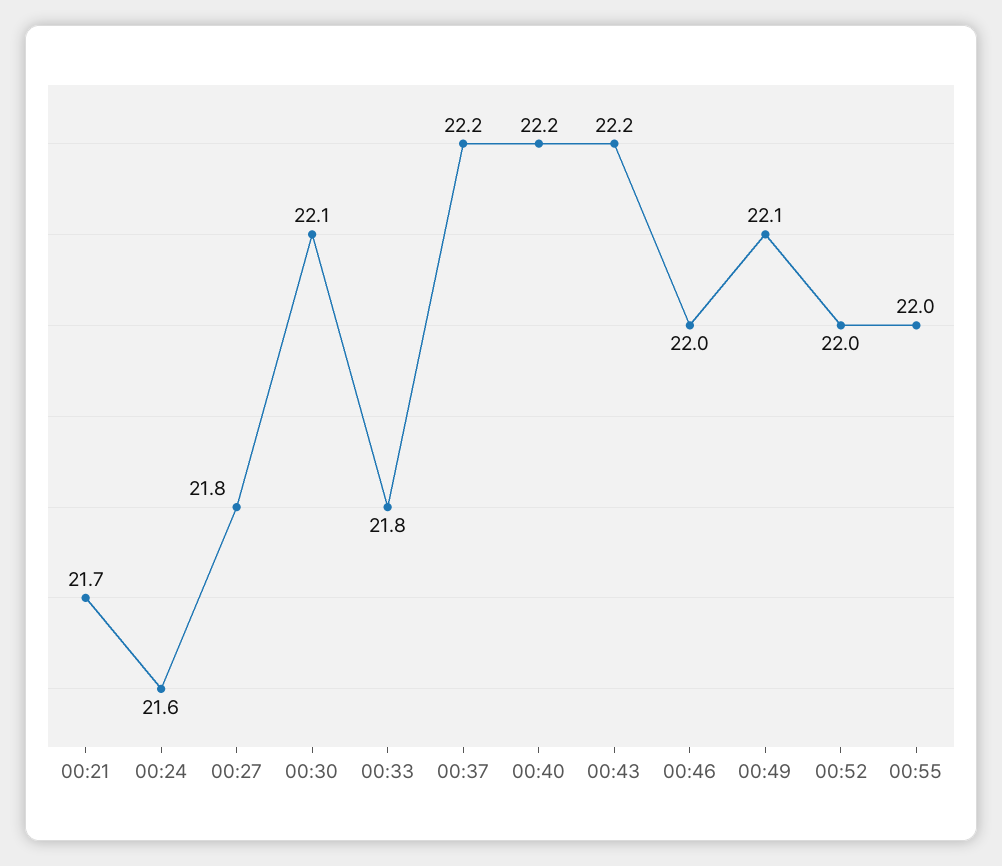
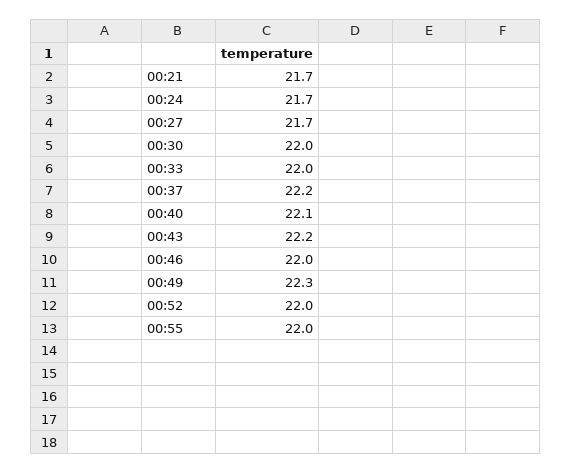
  {
    "00:21": 21.7,
-   "00:24": 21.6,
+   "00:24": 21.7,
-   "00:27": 21.8,
+   "00:27": 21.7,
-   "00:30": 22.1,
+   "00:30": 22,
-   "00:33": 21.8,
+   "00:33": 22,
    "00:37": 22.2,
-   "00:40": 22.2,
+   "00:40": 22.1,
    "00:43": 22.2,
    "00:46": 22,
-   "00:49": 22.1,
+   "00:49": 22.3,
    "00:52": 22,
    "00:55": 22
  }

